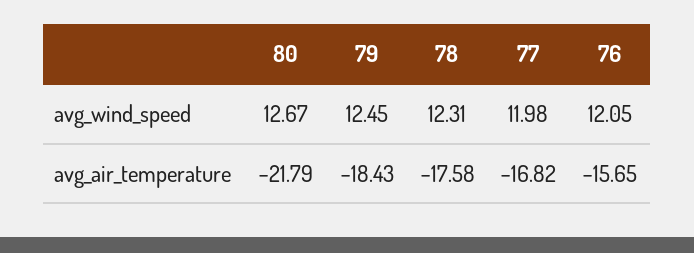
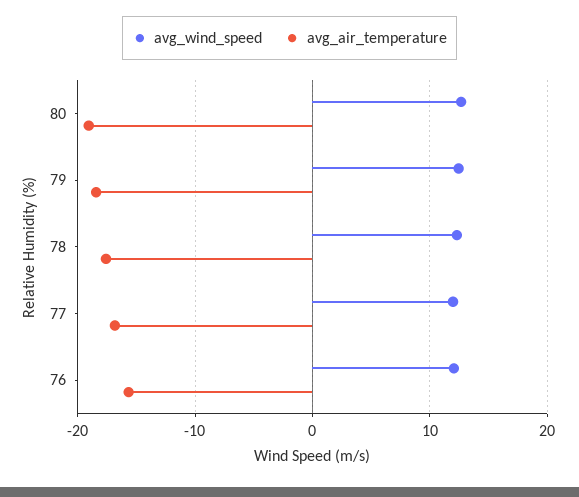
  {
    "avg_wind_speed": {
      "80": 12.67,
      "79": 12.45,
      "78": 12.31,
      "77": 11.98,
      "76": 12.05
    },
    "avg_air_temperature": {
-     "80": -21.79,
+     "80": -19,
      "79": -18.43,
      "78": -17.58,
      "77": -16.82,
      "76": -15.65
    }
  }

